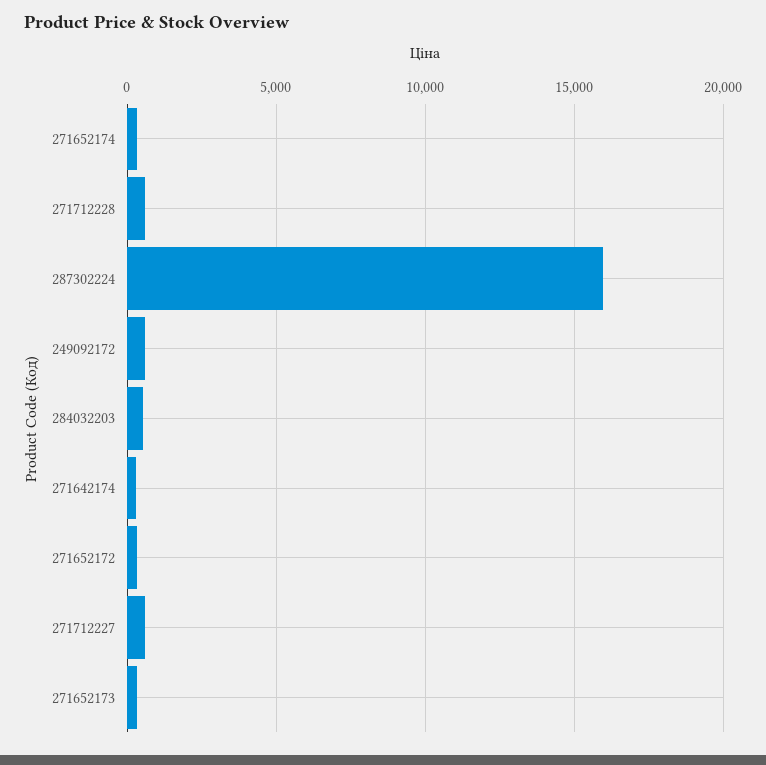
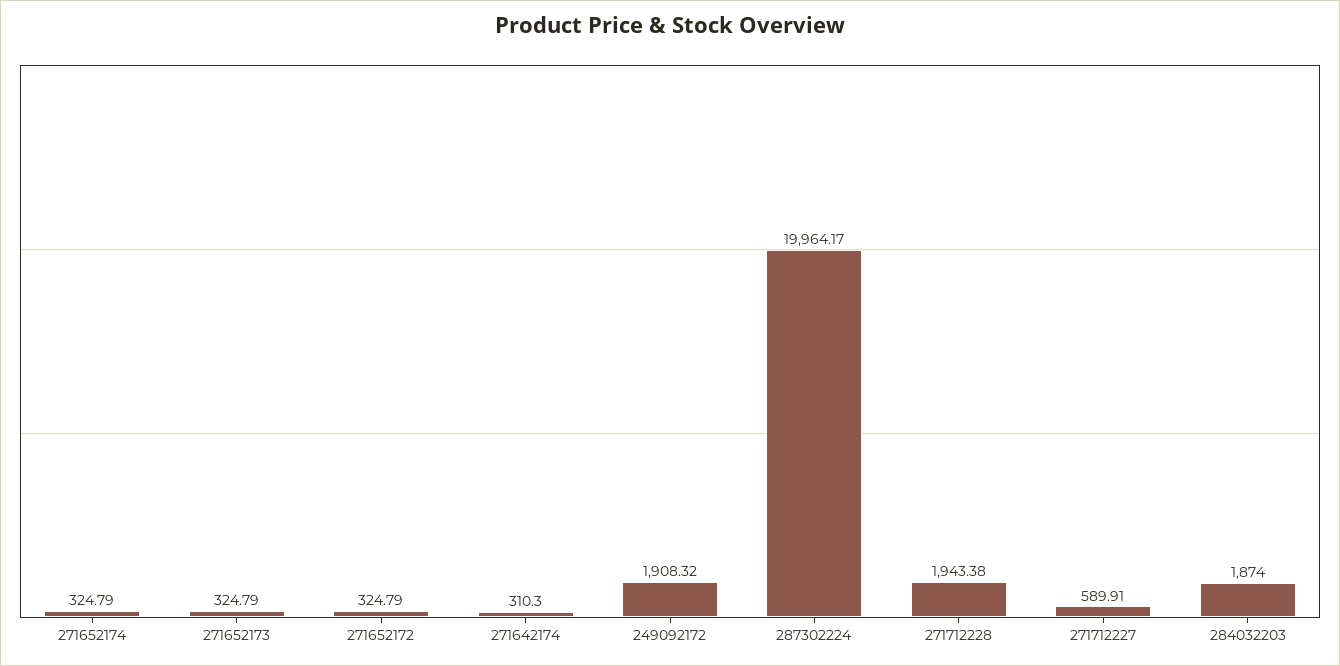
  {
    "271652174": 324.79,
-   "271712228": 500,
+   "271712228": 1943.38,
-   "287302224": 16000,
+   "287302224": 19964.17,
-   "249092172": 500,
+   "249092172": 1908.32,
-   "284032203": 500,
+   "284032203": 1874,
    "271642174": 310.3,
    "271652172": 324.79,
    "271712227": 589.91,
    "271652173": 324.79
  }

